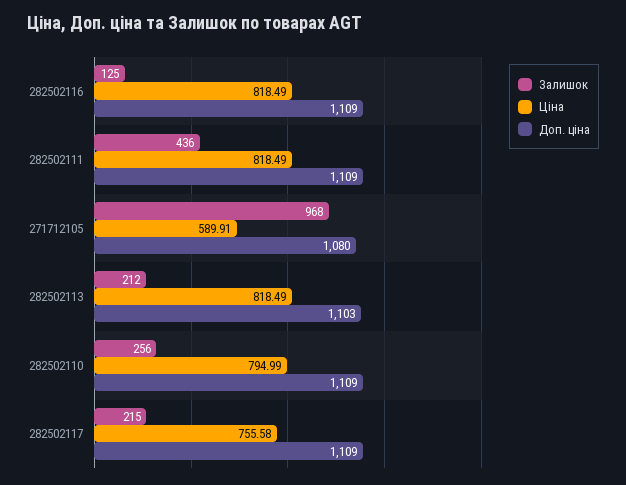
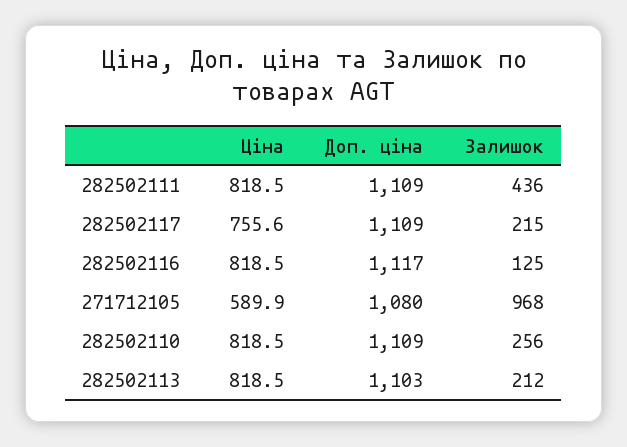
  {
    "Залишок": {
      "282502116": 125,
      "282502111": 436,
      "271712105": 968,
      "282502113": 212,
      "282502110": 256,
      "282502117": 215
    },
    "Ціна": {
      "282502116": 818.49,
      "282502111": 818.49,
      "271712105": 589.91,
      "282502113": 818.49,
-     "282502110": 794.99,
+     "282502110": 818.5,
      "282502117": 755.58
    },
    "Доп. ціна": {
-     "282502116": 1109,
+     "282502116": 1117,
      "282502111": 1109,
      "271712105": 1080,
      "282502113": 1103,
      "282502110": 1109,
      "282502117": 1109
    }
  }

